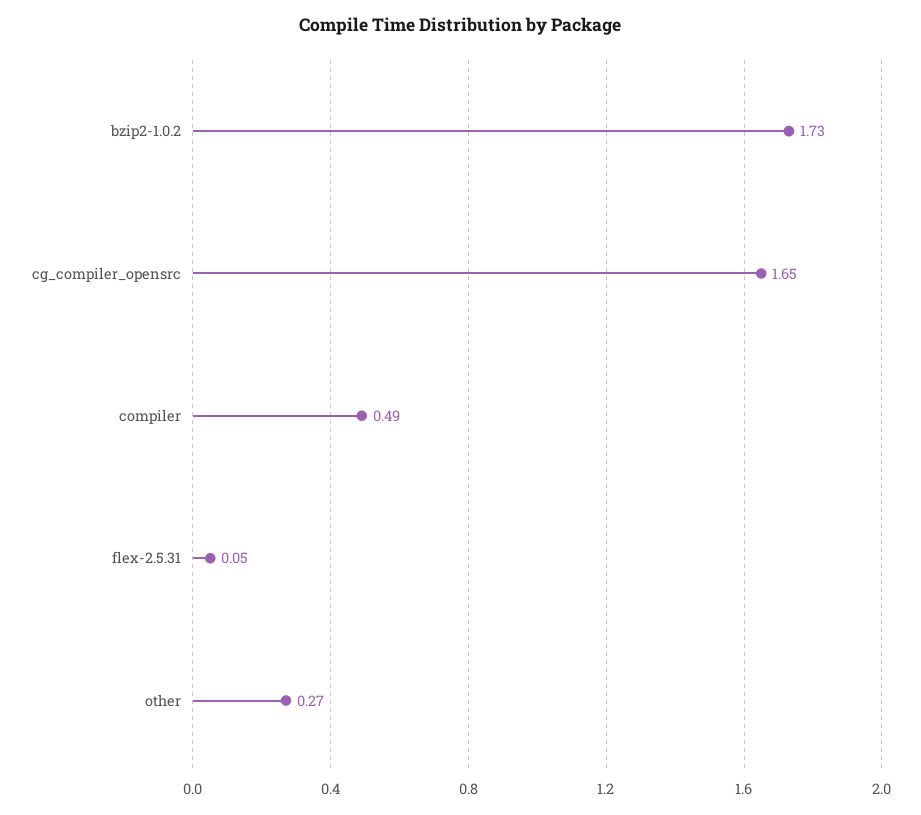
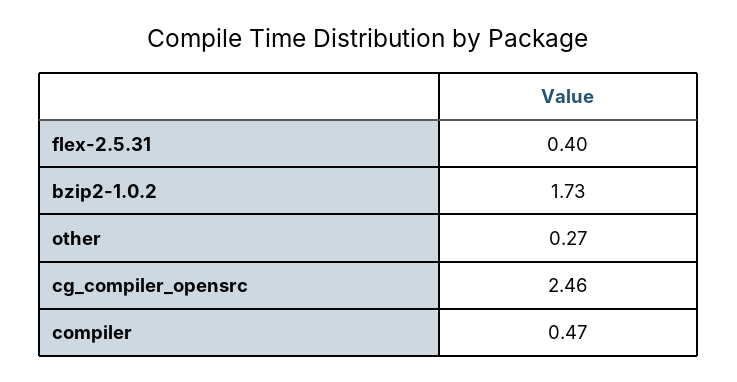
  {
    "bzip2-1.0.2": 1.73,
-   "cg_compiler_opensrc": 1.65,
+   "cg_compiler_opensrc": 2.46,
-   "compiler": 0.49,
+   "compiler": 0.47,
-   "flex-2.5.31": 0.05,
+   "flex-2.5.31": 0.4,
    "other": 0.27
  }

